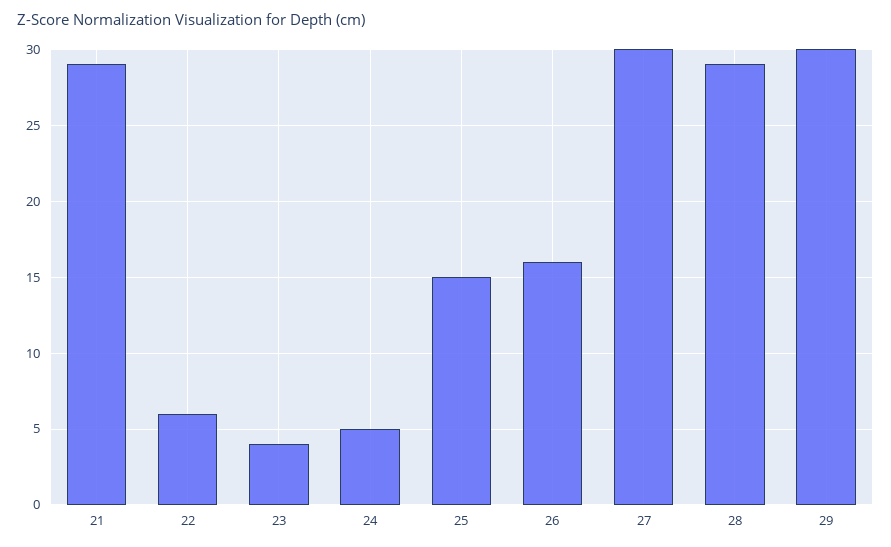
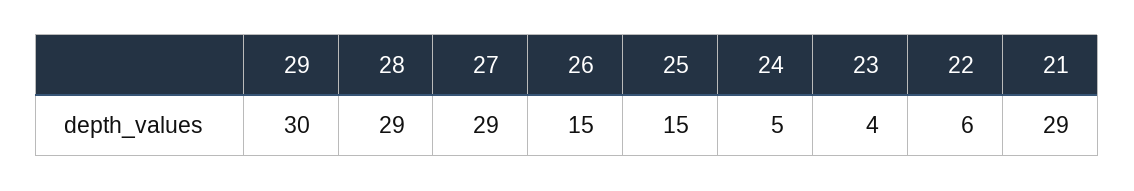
  {
    "21": 29,
    "22": 6,
    "23": 4,
    "24": 5,
    "25": 15,
-   "26": 16,
+   "26": 15,
-   "27": 30,
+   "27": 29,
    "28": 29,
    "29": 30
  }

